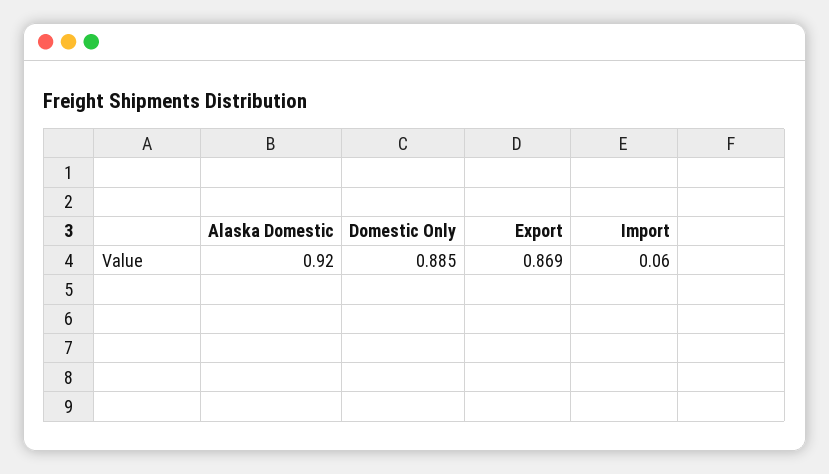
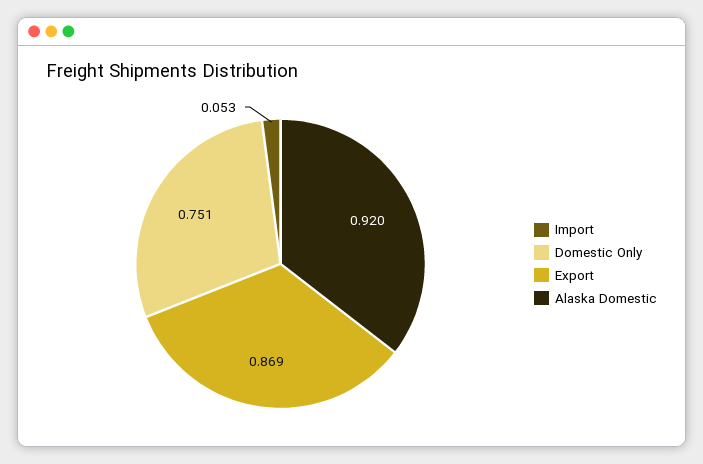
  {
    "Alaska Domestic": 0.92,
-   "Domestic Only": 0.885,
+   "Domestic Only": 0.751,
    "Export": 0.869,
-   "Import": 0.06
+   "Import": 0.053
  }

